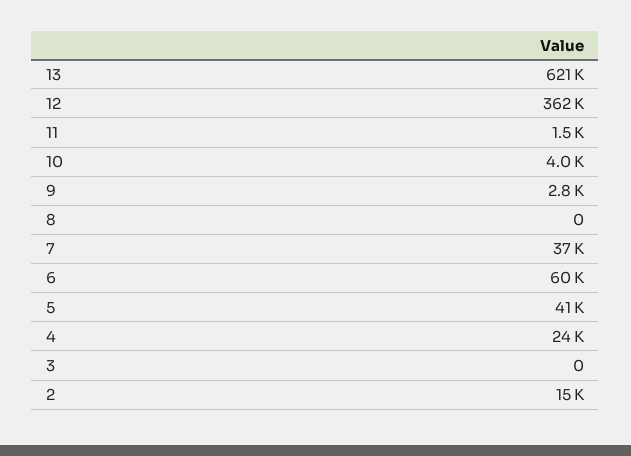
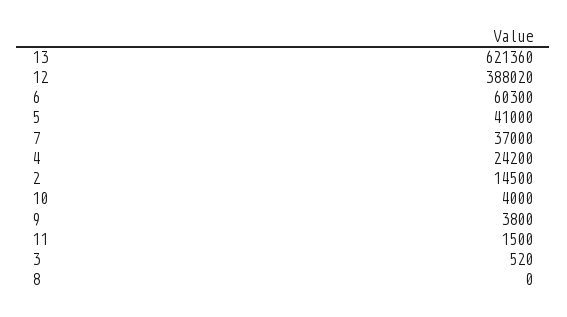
  {
    "13": 621360,
-   "12": 362000,
+   "12": 388020,
    "11": 1500,
    "10": 4000,
-   "9": 2800,
+   "9": 3800,
    "8": 0,
    "7": 37000,
    "6": 60300,
    "5": 41000,
    "4": 24200,
-   "3": 0,
+   "3": 520,
    "2": 14500
  }

